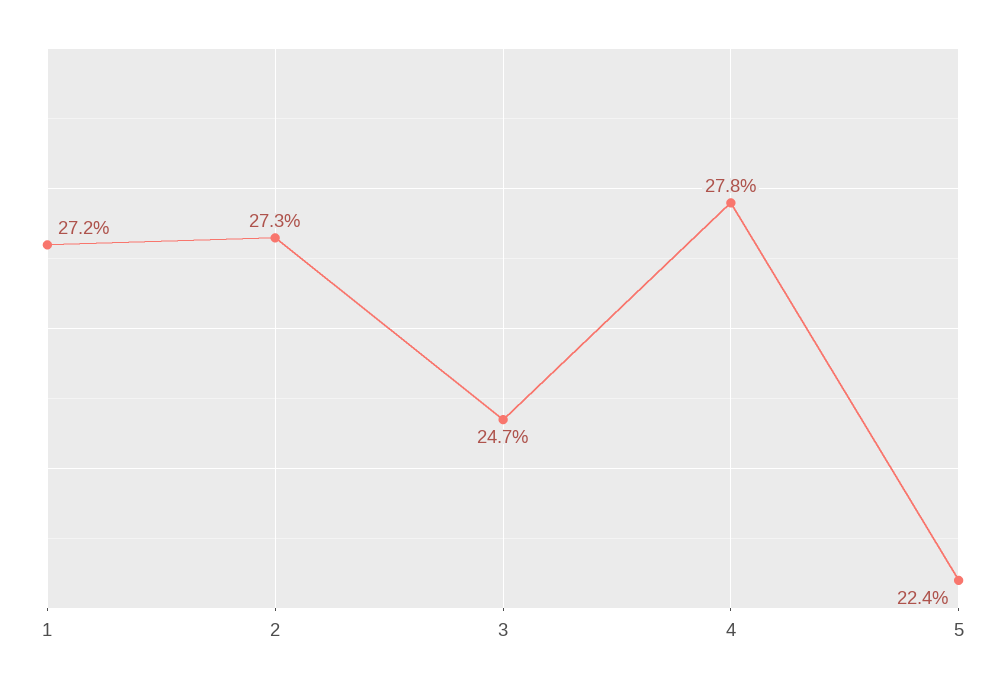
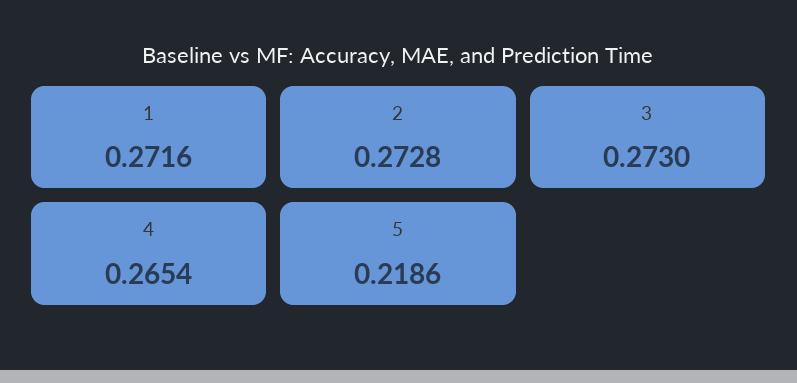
  {
    "1": 0.2716,
    "2": 0.2728,
-   "3": 0.247,
+   "3": 0.273,
-   "4": 0.278,
+   "4": 0.2654,
-   "5": 0.224
+   "5": 0.2186
  }

